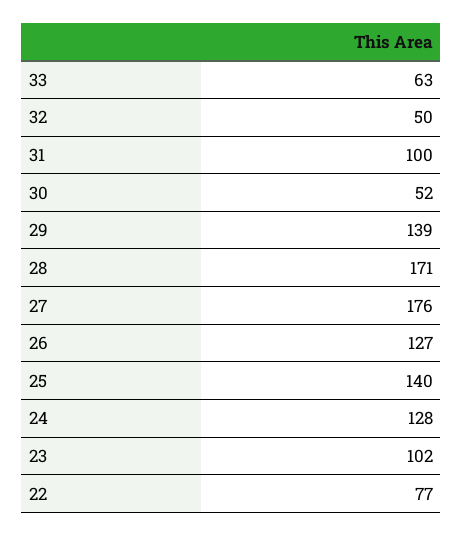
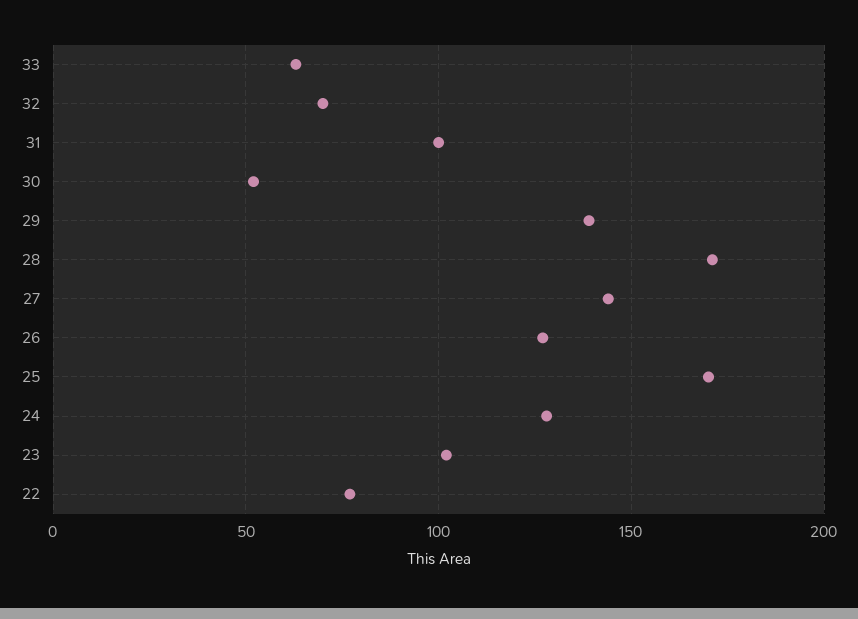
  {
    "33": 63,
-   "32": 50,
+   "32": 70,
    "31": 100,
    "30": 52,
    "29": 139,
    "28": 171,
-   "27": 176,
+   "27": 145,
    "26": 127,
-   "25": 140,
+   "25": 170,
    "24": 128,
    "23": 102,
    "22": 77
  }

